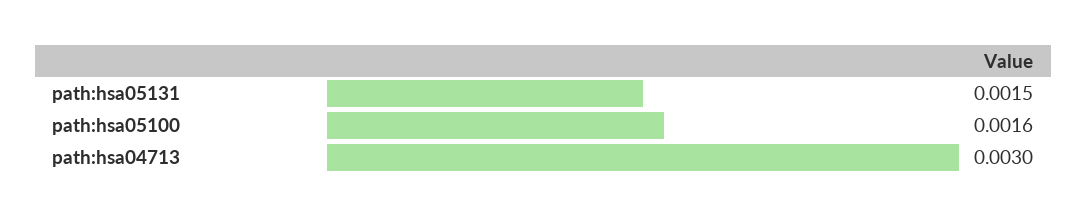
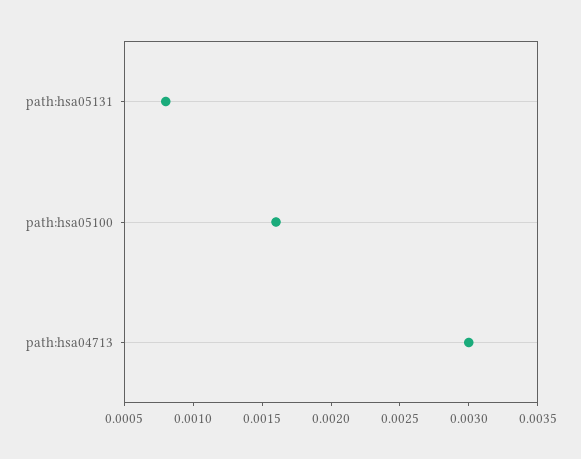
  {
-   "path:hsa05131": 0.0015,
+   "path:hsa05131": 0.0008,
    "path:hsa05100": 0.0016,
    "path:hsa04713": 0.003
  }

